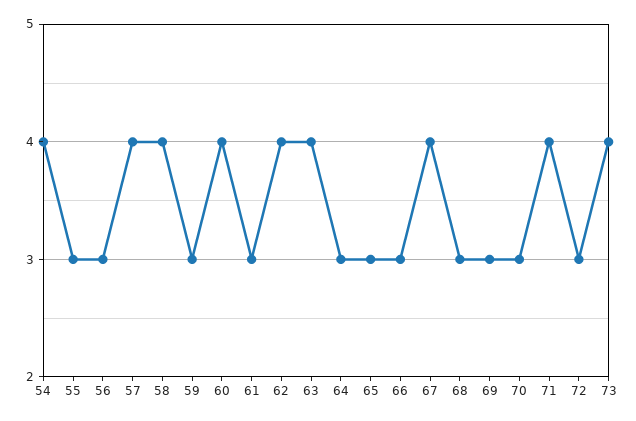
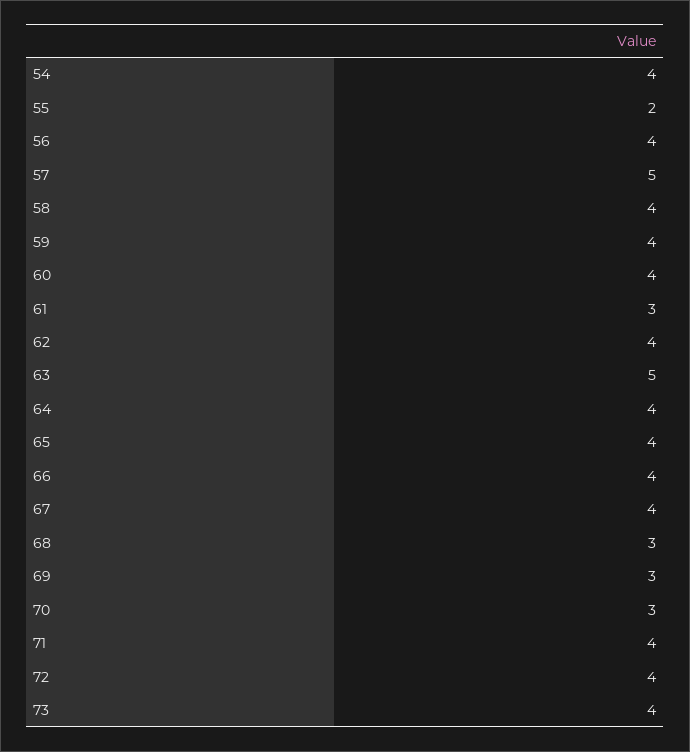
  {
    "54": 4,
-   "55": 3,
+   "55": 2,
-   "56": 3,
+   "56": 4,
-   "57": 4,
+   "57": 5,
    "58": 4,
-   "59": 3,
+   "59": 4,
    "60": 4,
    "61": 3,
    "62": 4,
-   "63": 4,
+   "63": 5,
-   "64": 3,
+   "64": 4,
-   "65": 3,
+   "65": 4,
-   "66": 3,
+   "66": 4,
    "67": 4,
    "68": 3,
    "69": 3,
    "70": 3,
    "71": 4,
-   "72": 3,
+   "72": 4,
    "73": 4
  }

